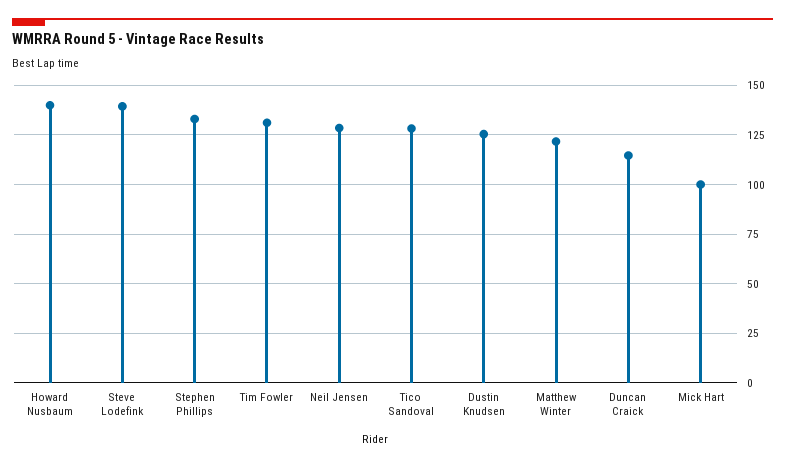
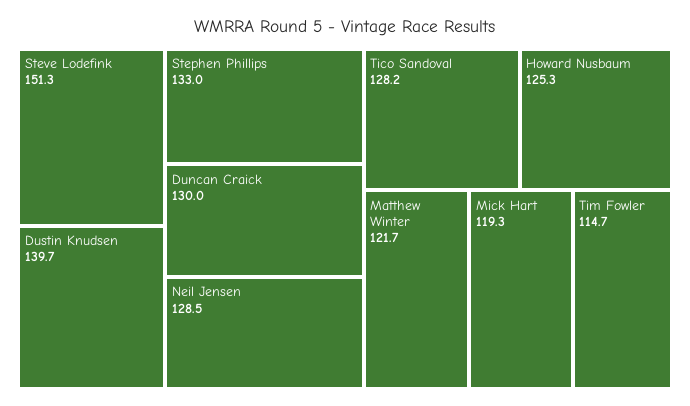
  {
-   "Howard Nusbaum": 140,
+   "Howard Nusbaum": 125.3,
-   "Steve Lodefink": 140,
+   "Steve Lodefink": 151.3,
    "Stephen Phillips": 133,
-   "Tim Fowler": 130,
+   "Tim Fowler": 114.7,
    "Neil Jensen": 128.5,
    "Tico Sandoval": 128.2,
-   "Dustin Knudsen": 125,
+   "Dustin Knudsen": 139.7,
    "Matthew Winter": 121.7,
-   "Duncan Craick": 115,
+   "Duncan Craick": 130,
-   "Mick Hart": 100
+   "Mick Hart": 119.3
  }

